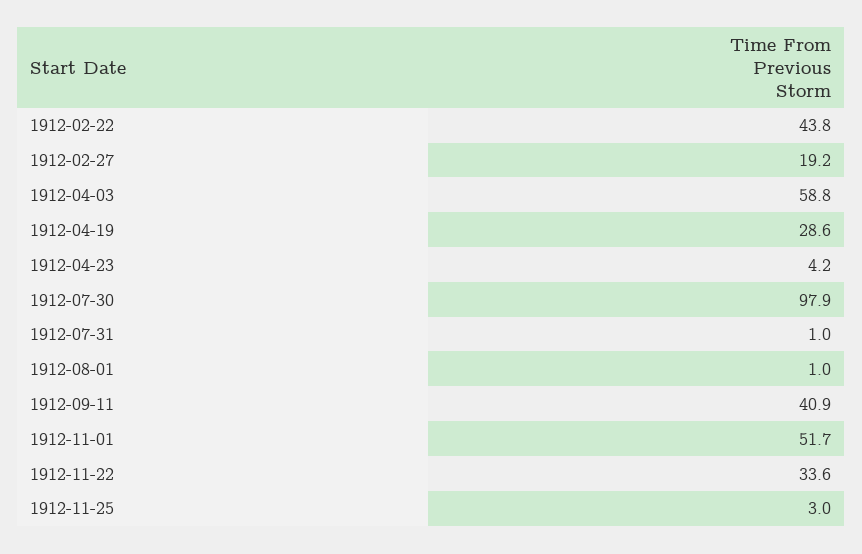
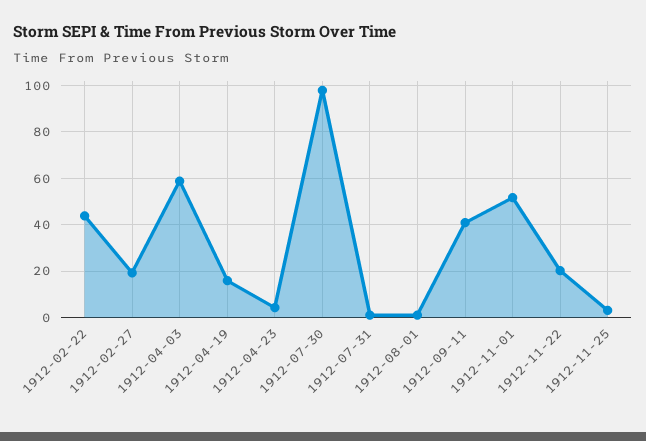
  {
    "1912-02-22": 43.8,
    "1912-02-27": 19.2,
    "1912-04-03": 58.8,
-   "1912-04-19": 28.6,
+   "1912-04-19": 15,
    "1912-04-23": 4.2,
    "1912-07-30": 97.9,
    "1912-07-31": 1,
    "1912-08-01": 1,
    "1912-09-11": 40.9,
    "1912-11-01": 51.7,
-   "1912-11-22": 33.6,
+   "1912-11-22": 20,
    "1912-11-25": 3
  }

